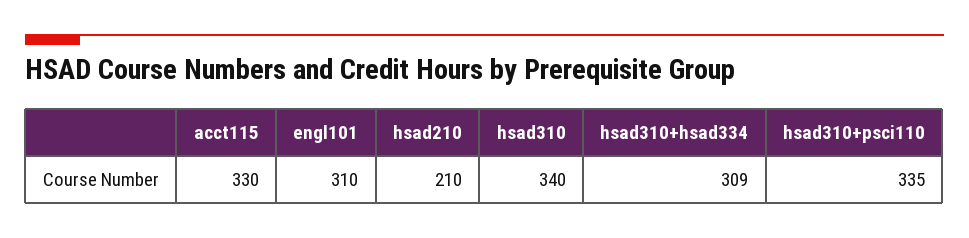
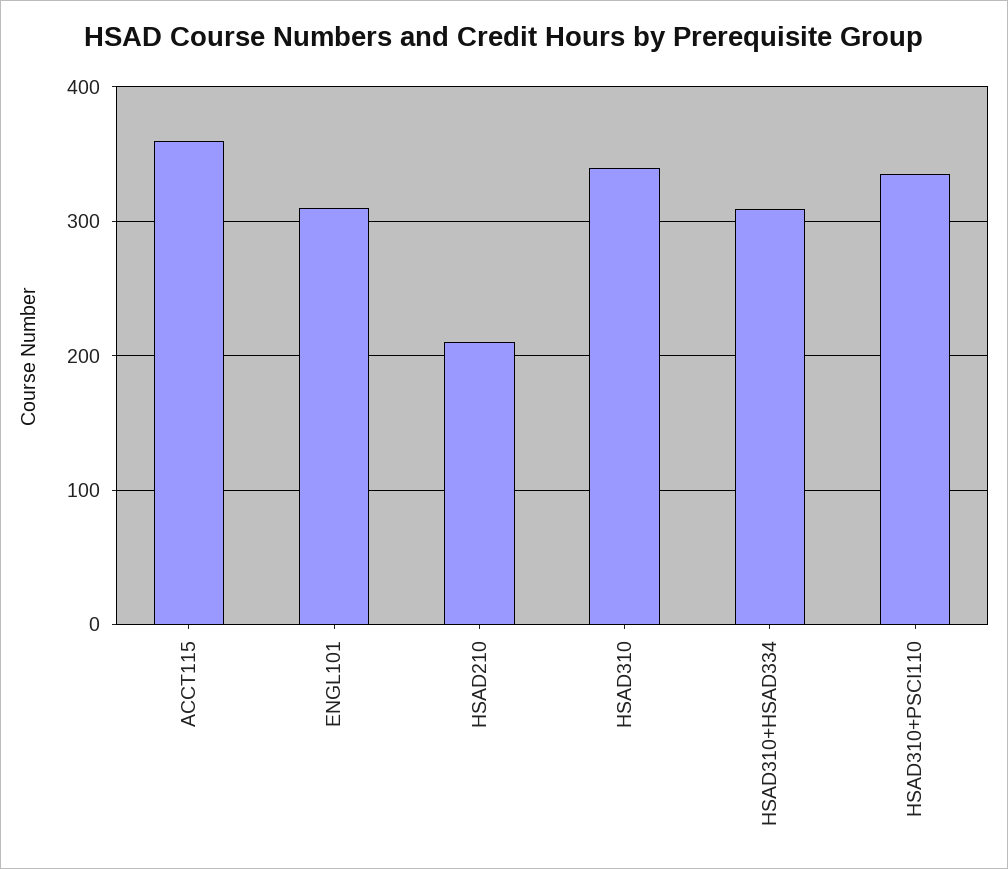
  {
-   "acct115": 330,
+   "acct115": 360,
    "engl101": 310,
    "hsad210": 210,
    "hsad310": 340,
    "hsad310+hsad334": 309,
    "hsad310+psci110": 335
  }

